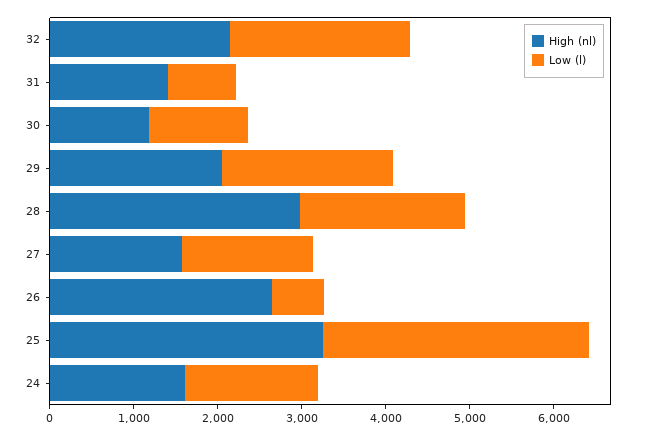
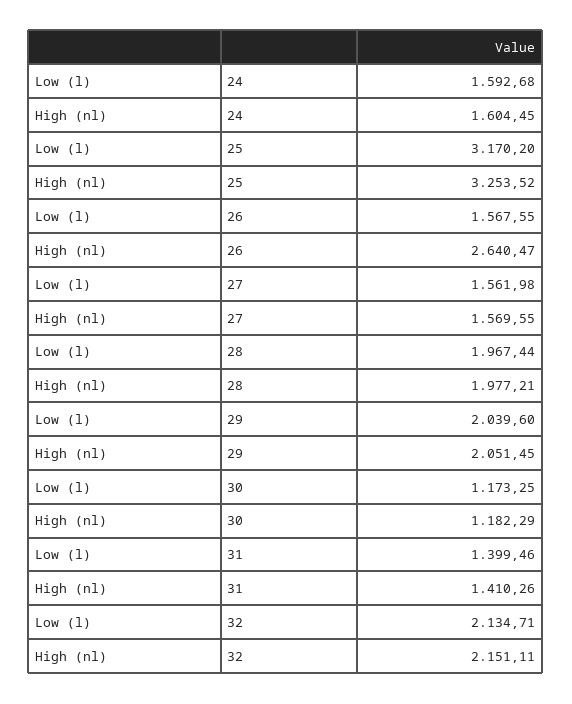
  {
    "High (nl)": {
      "32": 2151.11,
      "31": 1410.26,
      "30": 1182.29,
      "29": 2051.45,
-     "28": 3000,
+     "28": 1977.21,
      "27": 1569.55,
      "26": 2640.47,
      "25": 3253.52,
      "24": 1604.45
    },
    "Low (l)": {
      "32": 2134.71,
-     "31": 800,
+     "31": 1399.46,
      "30": 1173.25,
      "29": 2039.6,
      "28": 1967.44,
      "27": 1561.98,
-     "26": 600,
+     "26": 1567.55,
      "25": 3170.2,
      "24": 1592.68
    }
  }

